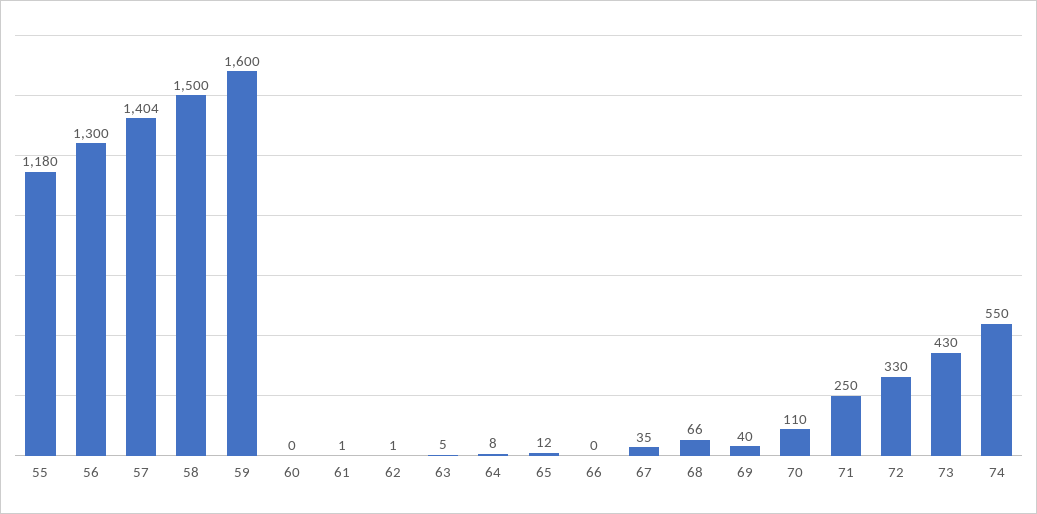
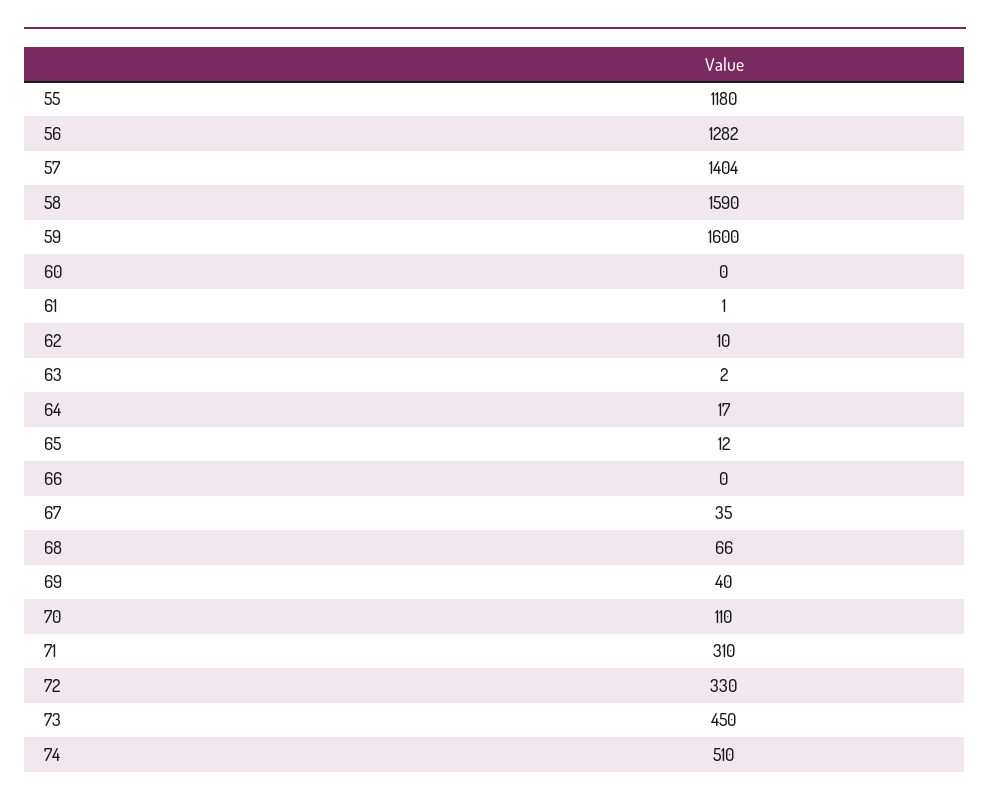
  {
    "55": 1180,
-   "56": 1300,
+   "56": 1282,
    "57": 1404,
-   "58": 1500,
+   "58": 1590,
    "59": 1600,
    "60": 0,
    "61": 1,
-   "62": 1,
+   "62": 10,
-   "63": 5,
+   "63": 2,
-   "64": 8,
+   "64": 17,
    "65": 12,
    "66": 0,
    "67": 35,
    "68": 66,
    "69": 40,
    "70": 110,
-   "71": 250,
+   "71": 310,
    "72": 330,
-   "73": 430,
+   "73": 450,
-   "74": 550
+   "74": 510
  }

